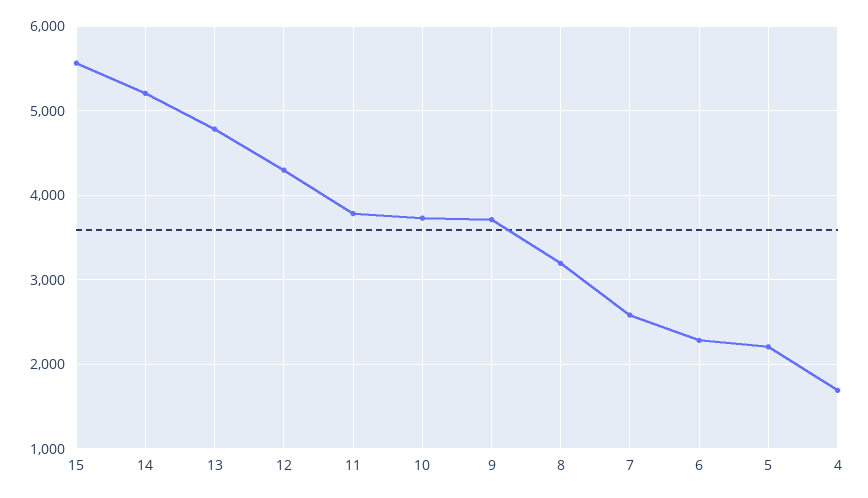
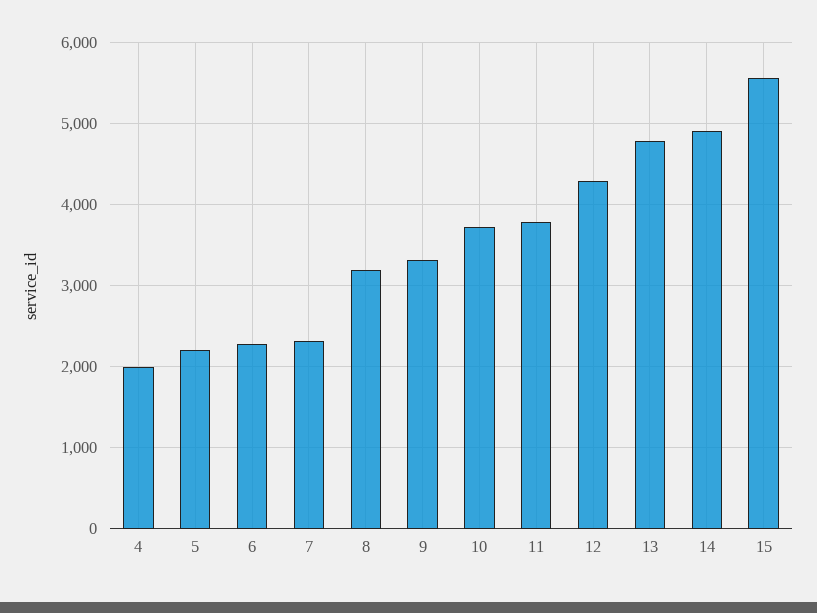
  {
    "15": 5600,
-   "14": 5200,
+   "14": 4900,
    "13": 4800,
    "12": 4300,
    "11": 3800,
    "10": 3700,
-   "9": 3700,
+   "9": 3300,
    "8": 3200,
-   "7": 2600,
+   "7": 2300,
    "6": 2300,
    "5": 2200,
-   "4": 1700
+   "4": 2000
  }

